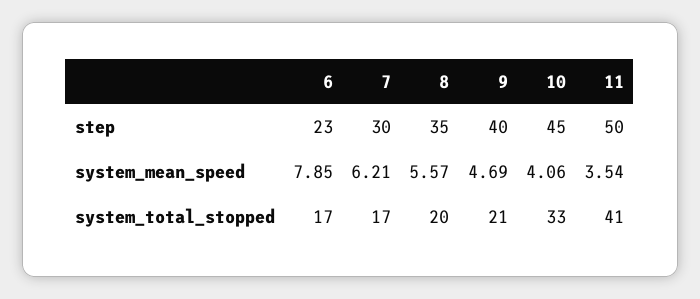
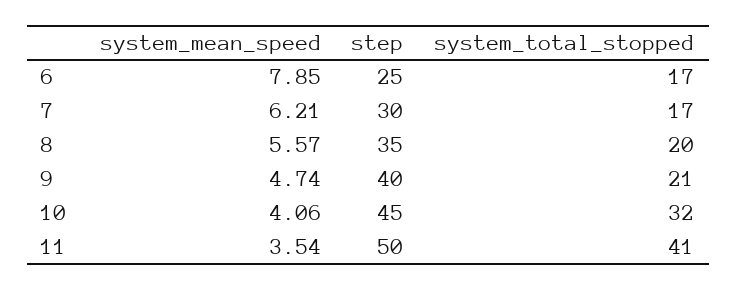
  {
    "6": {
-     "step": 23,
+     "step": 25,
      "system_mean_speed": 7.85,
      "system_total_stopped": 17
    },
    "7": {
      "step": 30,
      "system_mean_speed": 6.21,
      "system_total_stopped": 17
    },
    "8": {
      "step": 35,
      "system_mean_speed": 5.57,
      "system_total_stopped": 20
    },
    "9": {
      "step": 40,
-     "system_mean_speed": 4.69,
+     "system_mean_speed": 4.74,
      "system_total_stopped": 21
    },
    "10": {
      "step": 45,
      "system_mean_speed": 4.06,
-     "system_total_stopped": 33
+     "system_total_stopped": 32
    },
    "11": {
      "step": 50,
      "system_mean_speed": 3.54,
      "system_total_stopped": 41
    }
  }

